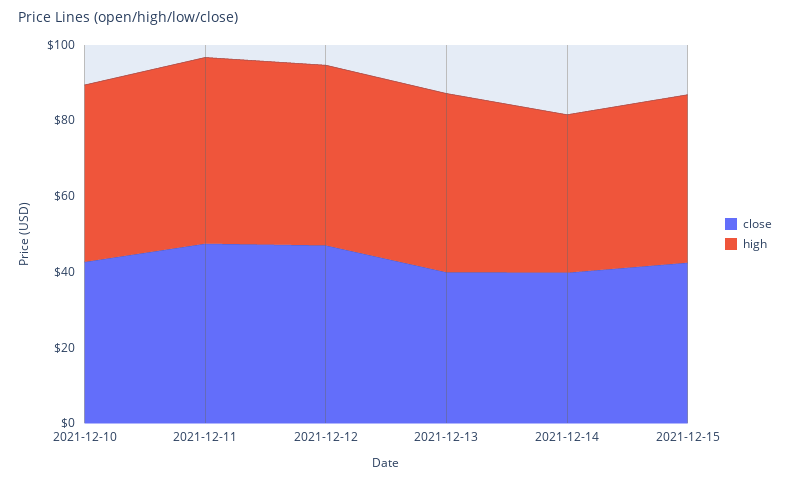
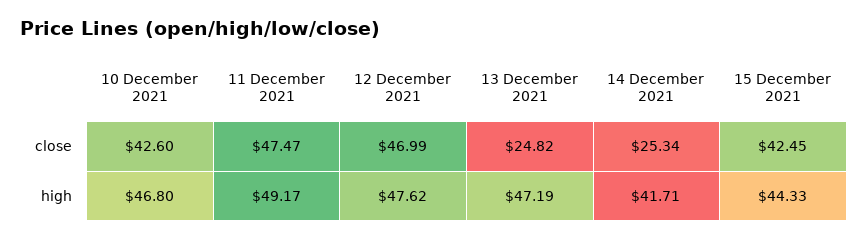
  {
    "close": {
      "2021-12-10": 42.6,
      "2021-12-11": 47.47,
      "2021-12-12": 46.99,
-     "2021-12-13": 40,
+     "2021-12-13": 24.82,
-     "2021-12-14": 40,
+     "2021-12-14": 25.34,
      "2021-12-15": 42.45
    },
    "high": {
      "2021-12-10": 46.8,
      "2021-12-11": 49.17,
      "2021-12-12": 47.62,
      "2021-12-13": 47.19,
      "2021-12-14": 41.71,
      "2021-12-15": 44.33
    }
  }

